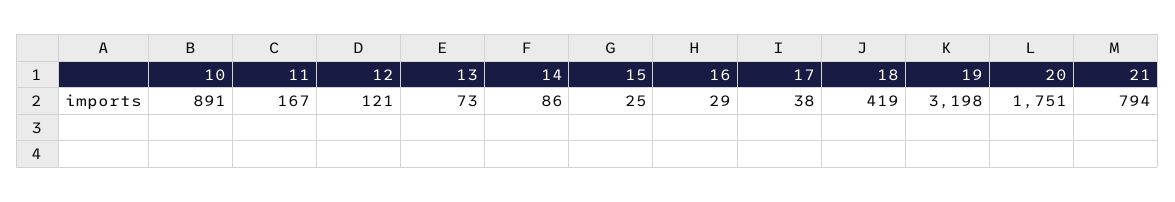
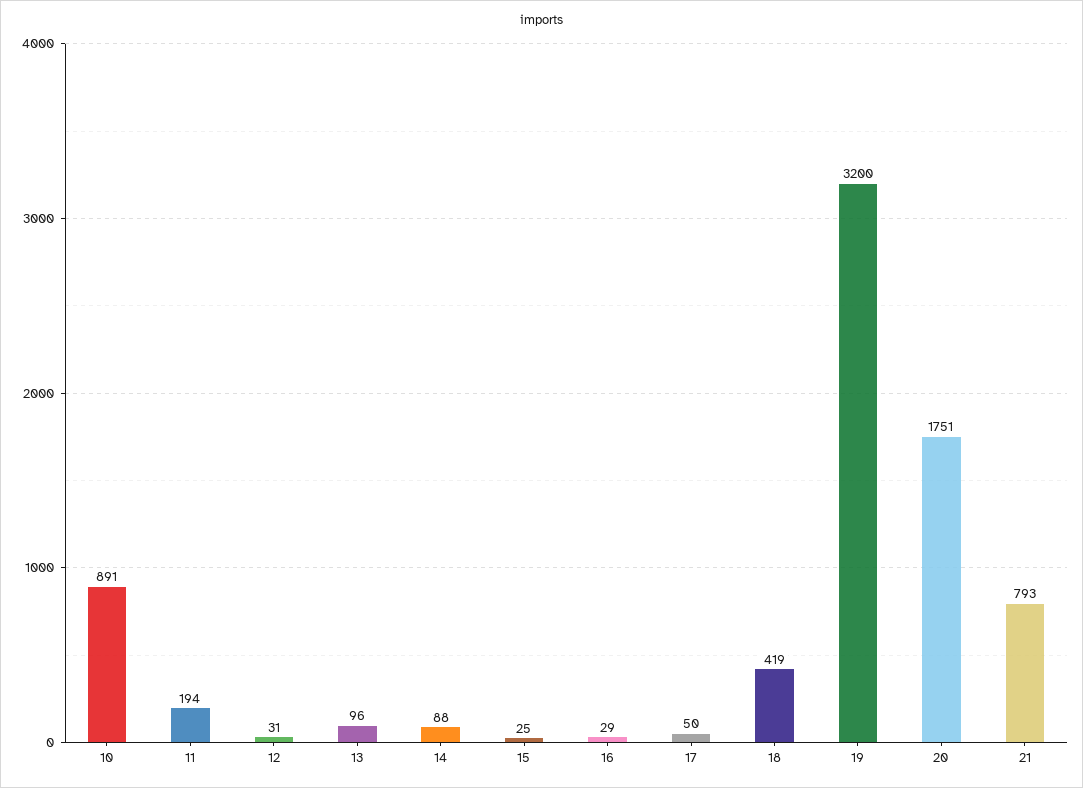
  {
    "10": 891,
-   "11": 167,
+   "11": 194,
-   "12": 121,
+   "12": 31,
-   "13": 73,
+   "13": 96,
-   "14": 86,
+   "14": 88,
    "15": 25,
    "16": 29,
-   "17": 38,
+   "17": 50,
    "18": 419,
-   "19": 3198,
+   "19": 3200,
    "20": 1751,
-   "21": 794
+   "21": 793
  }

